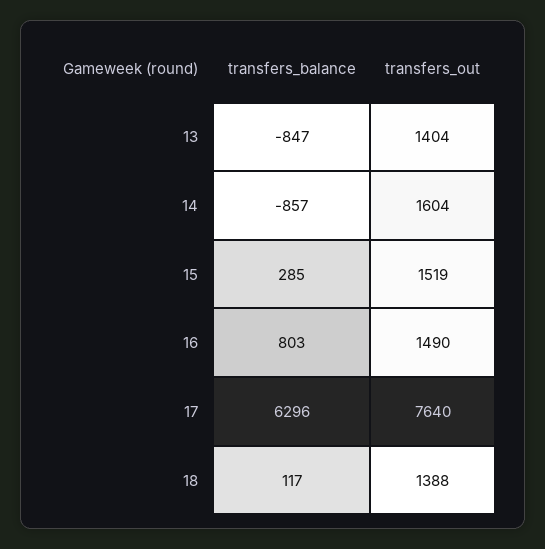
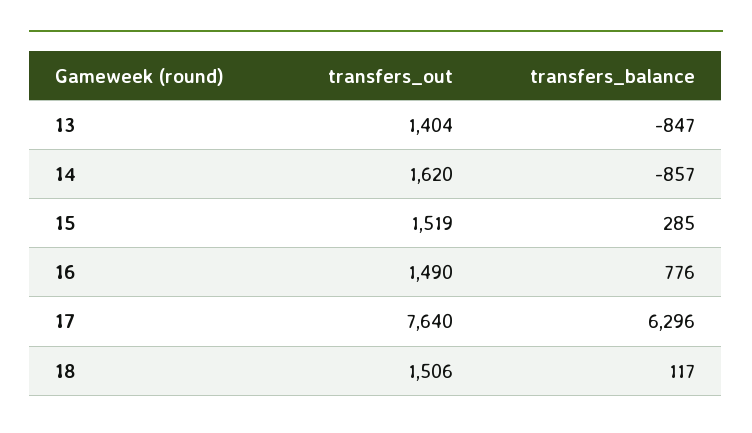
  {
    "transfers_balance": {
      "13": -847,
      "14": -857,
      "15": 285,
-     "16": 803,
+     "16": 776,
      "17": 6296,
      "18": 117
    },
    "transfers_out": {
      "13": 1404,
-     "14": 1604,
+     "14": 1620,
      "15": 1519,
      "16": 1490,
      "17": 7640,
-     "18": 1388
+     "18": 1506
    }
  }

